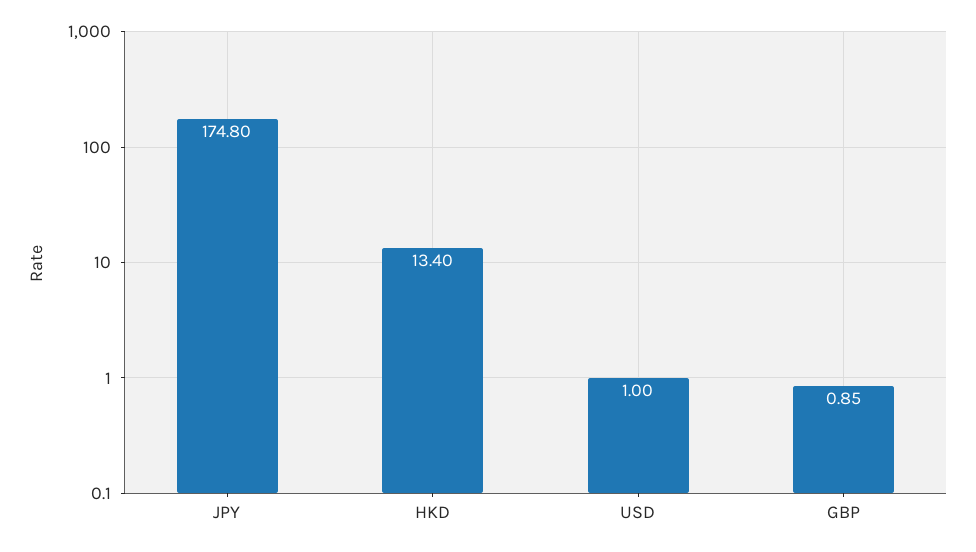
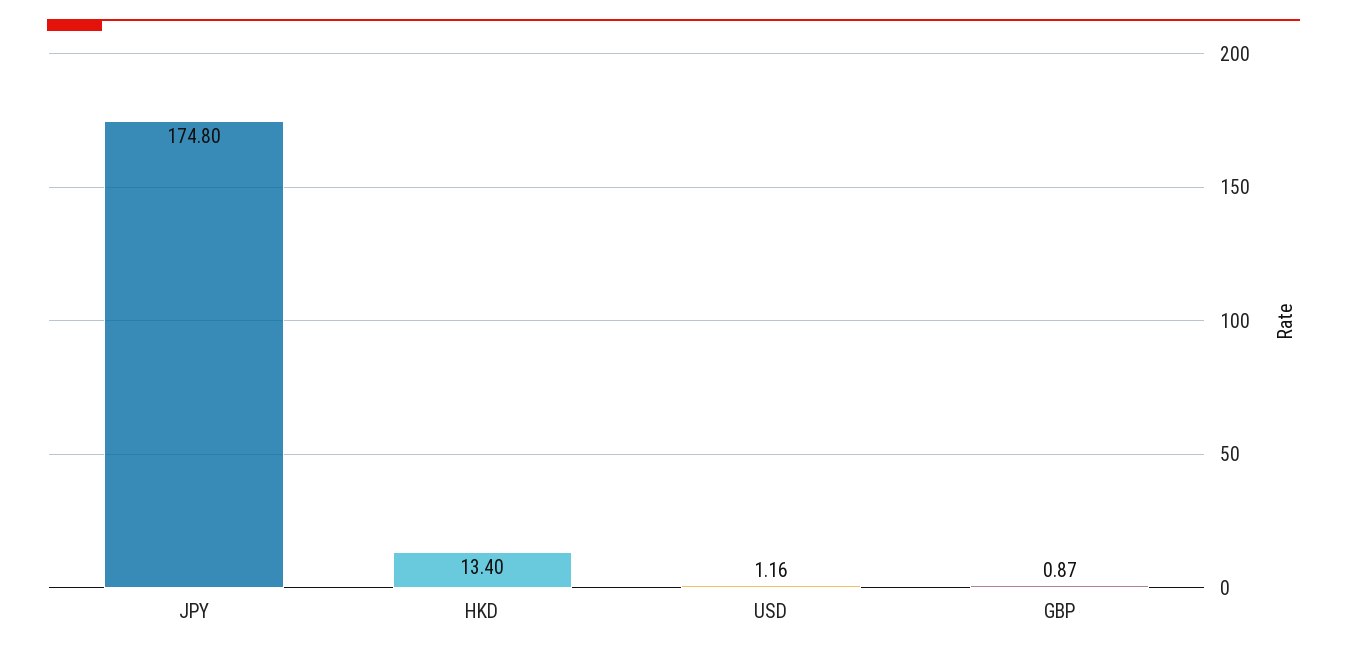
  {
    "JPY": 174.8,
    "HKD": 13.4,
-   "USD": 1,
+   "USD": 1.16,
-   "GBP": 0.85
+   "GBP": 0.87
  }

